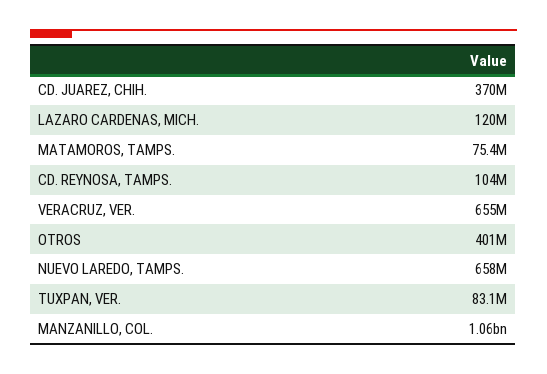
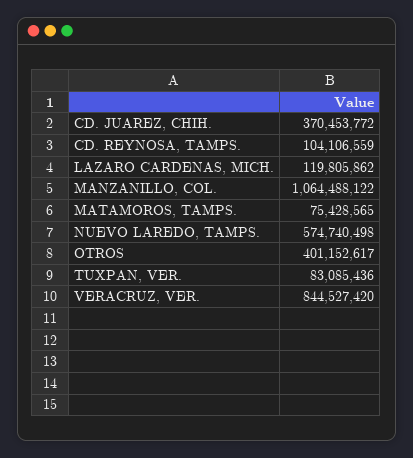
  {
    "CD. JUAREZ, CHIH.": 370453772,
    "LAZARO CARDENAS, MICH.": 119805862,
    "MATAMOROS, TAMPS.": 75428565,
    "CD. REYNOSA, TAMPS.": 104106559,
-   "VERACRUZ, VER.": 655000000,
+   "VERACRUZ, VER.": 844527420,
    "OTROS": 401152617,
-   "NUEVO LAREDO, TAMPS.": 658000000,
+   "NUEVO LAREDO, TAMPS.": 574740498,
    "TUXPAN, VER.": 83085436,
    "MANZANILLO, COL.": 1064488122
  }

